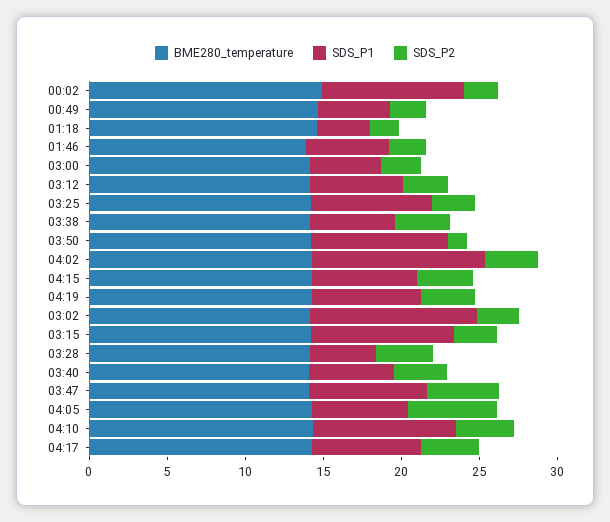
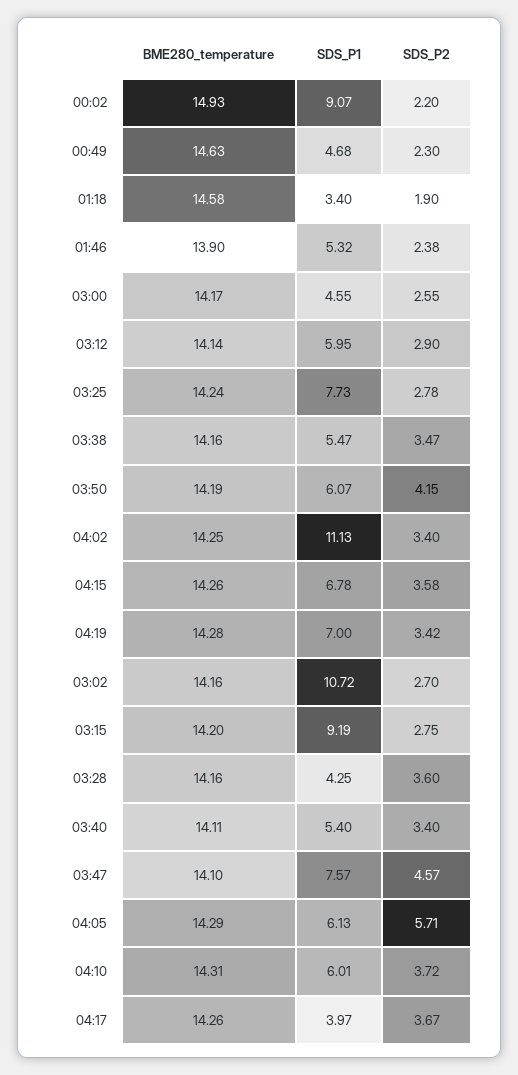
  {
    "BME280_temperature": {
      "00:02": 14.93,
      "00:49": 14.63,
      "01:18": 14.58,
      "01:46": 13.9,
      "03:00": 14.17,
      "03:12": 14.14,
      "03:25": 14.24,
      "03:38": 14.16,
      "03:50": 14.19,
      "04:02": 14.25,
      "04:15": 14.26,
      "04:19": 14.28,
      "03:02": 14.16,
      "03:15": 14.2,
      "03:28": 14.16,
      "03:40": 14.11,
      "03:47": 14.1,
      "04:05": 14.29,
      "04:10": 14.31,
      "04:17": 14.26
    },
    "SDS_P1": {
      "00:02": 9.07,
      "00:49": 4.68,
      "01:18": 3.4,
      "01:46": 5.32,
      "03:00": 4.55,
      "03:12": 5.95,
      "03:25": 7.73,
      "03:38": 5.47,
-     "03:50": 9,
+     "03:50": 6.07,
      "04:02": 11.13,
      "04:15": 6.78,
      "04:19": 7,
      "03:02": 10.72,
      "03:15": 9.19,
      "03:28": 4.25,
      "03:40": 5.4,
      "03:47": 7.57,
      "04:05": 6.13,
-     "04:10": 9,
+     "04:10": 6.01,
-     "04:17": 7
+     "04:17": 3.97
    },
    "SDS_P2": {
      "00:02": 2.2,
      "00:49": 2.3,
      "01:18": 1.9,
      "01:46": 2.38,
      "03:00": 2.55,
      "03:12": 2.9,
      "03:25": 2.78,
      "03:38": 3.47,
-     "03:50": 1,
+     "03:50": 4.15,
      "04:02": 3.4,
      "04:15": 3.58,
      "04:19": 3.42,
      "03:02": 2.7,
      "03:15": 2.75,
      "03:28": 3.6,
      "03:40": 3.4,
      "03:47": 4.57,
      "04:05": 5.71,
      "04:10": 3.72,
      "04:17": 3.67
    }
  }

